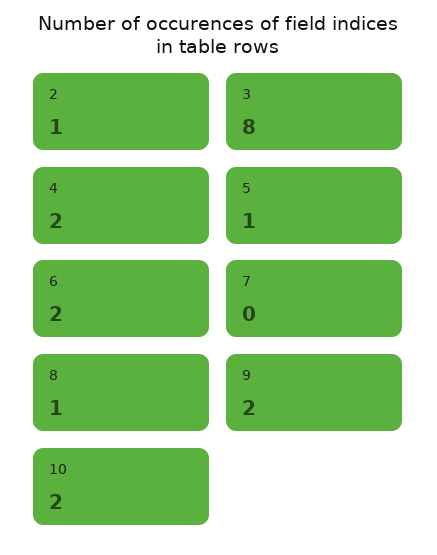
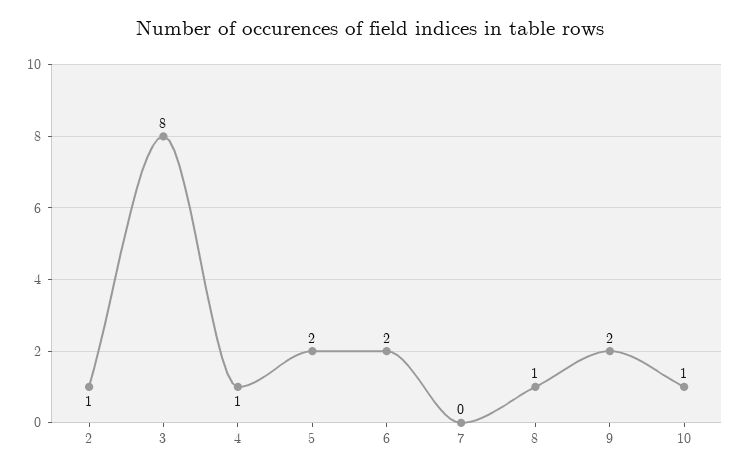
  {
    "2": 1,
    "3": 8,
-   "4": 2,
+   "4": 1,
-   "5": 1,
+   "5": 2,
    "6": 2,
    "7": 0,
    "8": 1,
    "9": 2,
-   "10": 2
+   "10": 1
  }

